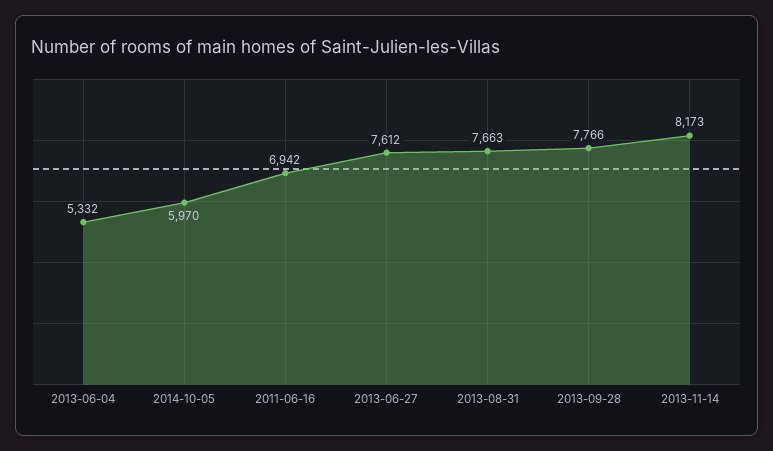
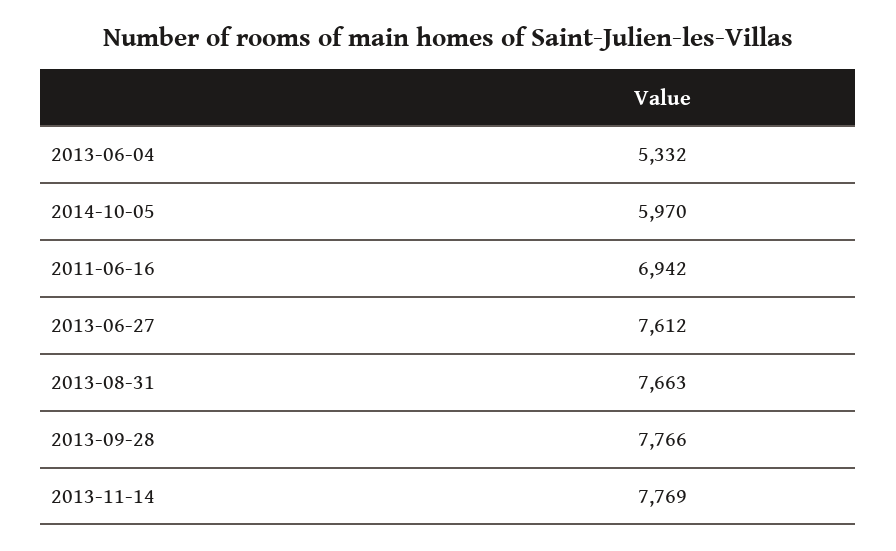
  {
    "2013-06-04": 5332,
    "2014-10-05": 5970,
    "2011-06-16": 6942,
    "2013-06-27": 7612,
    "2013-08-31": 7663,
    "2013-09-28": 7766,
-   "2013-11-14": 8173
+   "2013-11-14": 7769
  }

